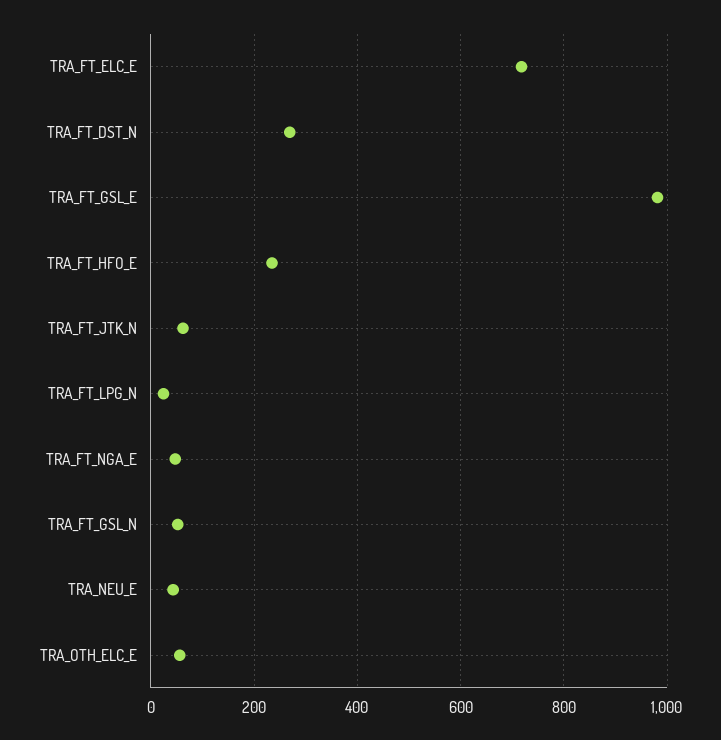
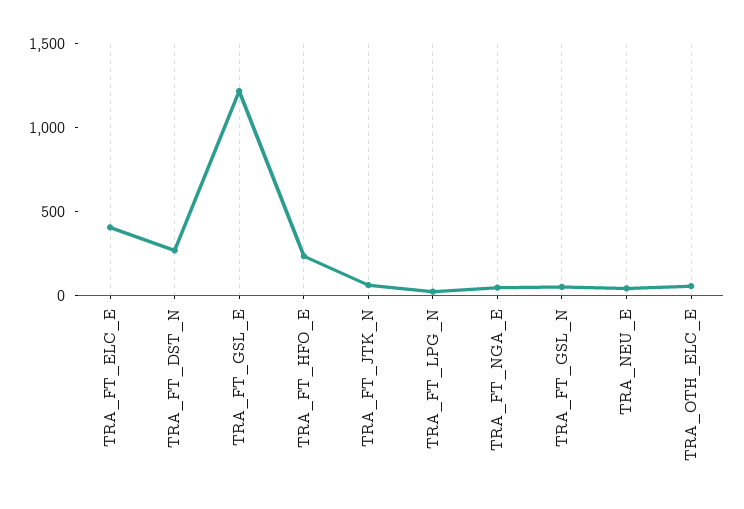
  {
-   "TRA_FT_ELC_E": 720,
+   "TRA_FT_ELC_E": 400,
    "TRA_FT_DST_N": 260,
-   "TRA_FT_GSL_E": 980,
+   "TRA_FT_GSL_E": 1200,
    "TRA_FT_HFO_E": 240,
    "TRA_FT_JTK_N": 60,
    "TRA_FT_LPG_N": 20,
    "TRA_FT_NGA_E": 40,
    "TRA_FT_GSL_N": 60,
    "TRA_NEU_E": 40,
    "TRA_OTH_ELC_E": 60
  }

